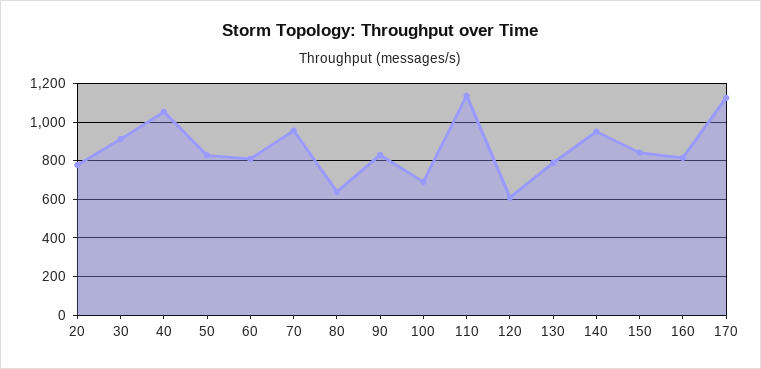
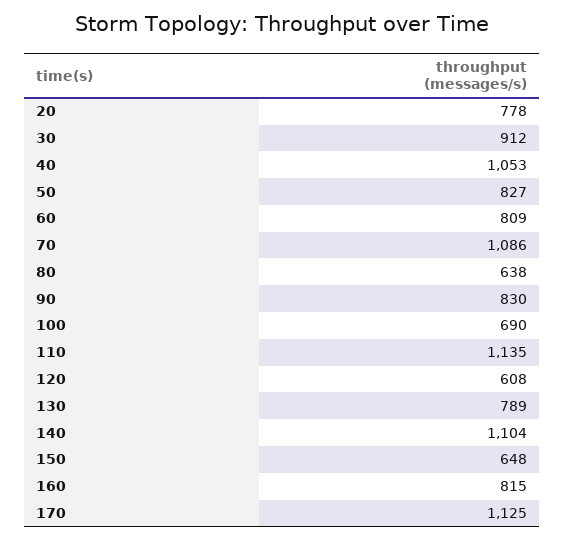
  {
    "20": 778,
    "30": 912,
    "40": 1053,
    "50": 827,
    "60": 809,
-   "70": 950,
+   "70": 1086,
    "80": 638,
    "90": 830,
    "100": 690,
    "110": 1135,
    "120": 608,
    "130": 789,
-   "140": 950,
+   "140": 1104,
-   "150": 850,
+   "150": 648,
    "160": 815,
    "170": 1125
  }

